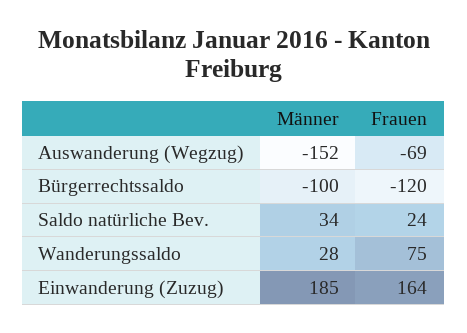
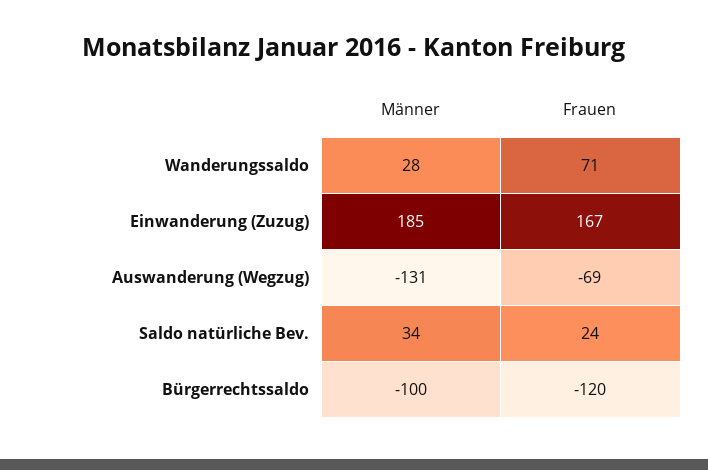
  {
    "Männer": {
-     "Auswanderung (Wegzug)": -152,
+     "Auswanderung (Wegzug)": -131,
      "Bürgerrechtssaldo": -100,
      "Saldo natürliche Bev.": 34,
      "Wanderungssaldo": 28,
      "Einwanderung (Zuzug)": 185
    },
    "Frauen": {
      "Auswanderung (Wegzug)": -69,
      "Bürgerrechtssaldo": -120,
      "Saldo natürliche Bev.": 24,
-     "Wanderungssaldo": 75,
+     "Wanderungssaldo": 71,
-     "Einwanderung (Zuzug)": 164
+     "Einwanderung (Zuzug)": 167
    }
  }

